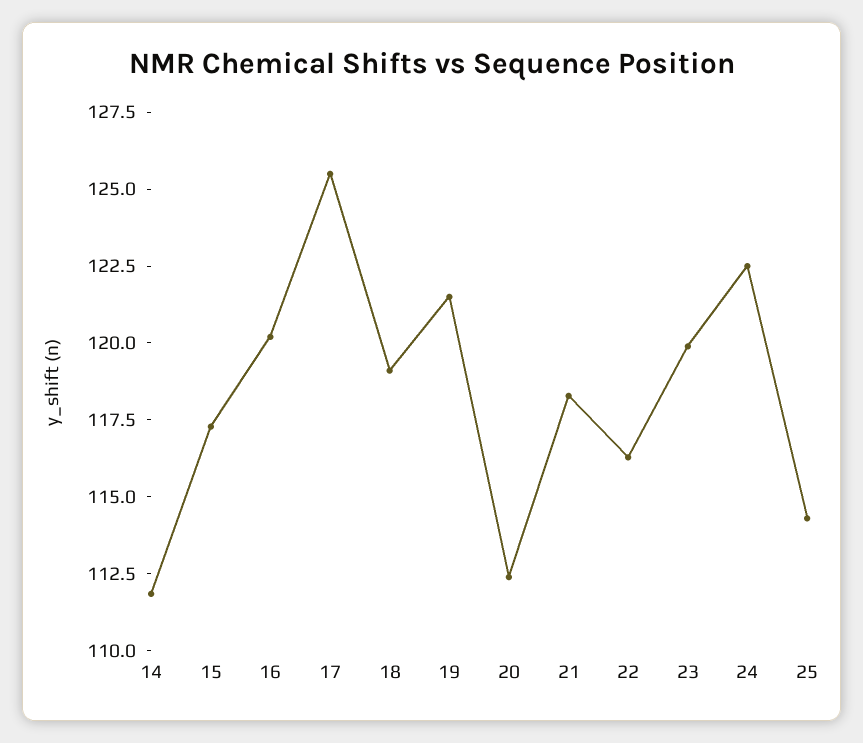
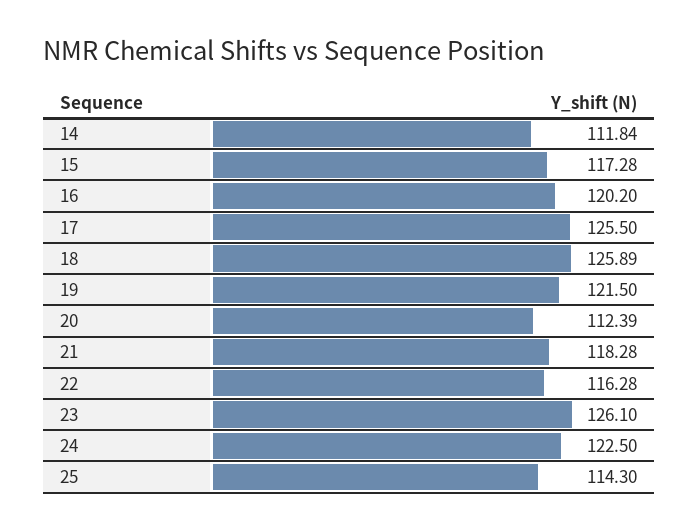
  {
    "14": 111.84,
    "15": 117.28,
    "16": 120.2,
    "17": 125.5,
-   "18": 119,
+   "18": 125.89,
    "19": 121.5,
    "20": 112.39,
    "21": 118.28,
    "22": 116.28,
-   "23": 120,
+   "23": 126.1,
    "24": 122.5,
    "25": 114.3
  }

